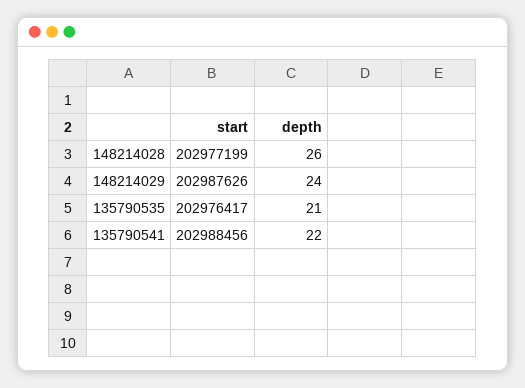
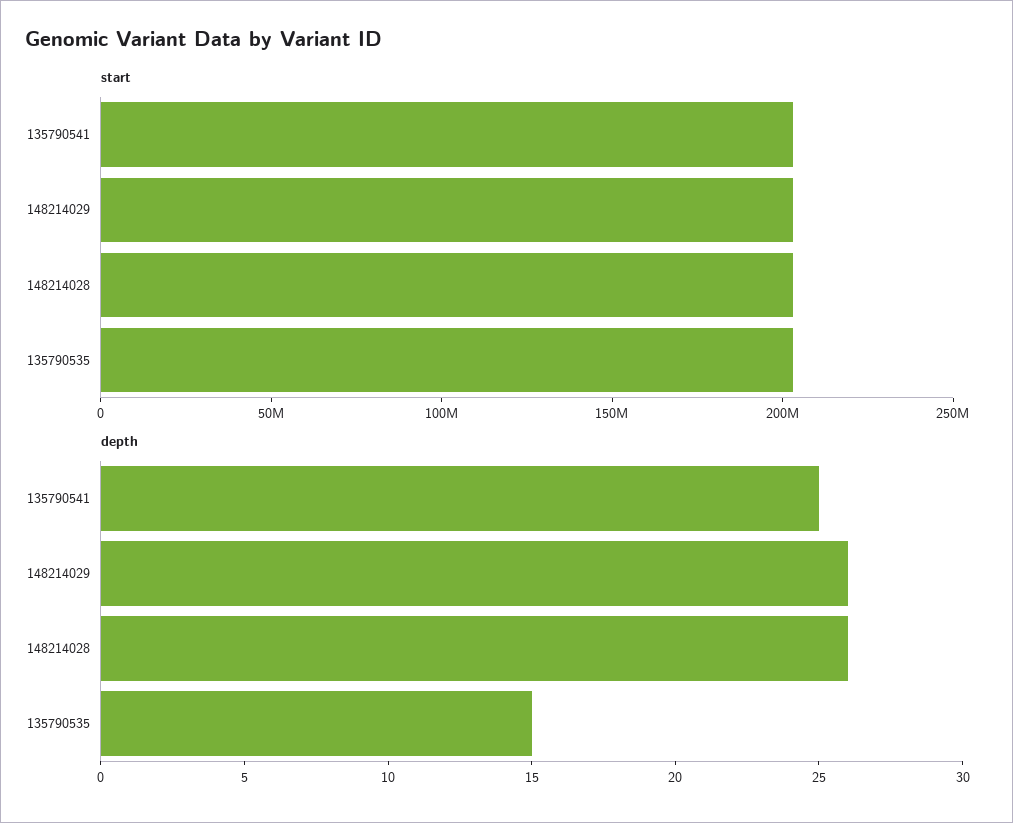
  {
    "start": {
      "148214028": 202977199,
      "148214029": 202987626,
      "135790535": 202976417,
      "135790541": 202988456
    },
    "depth": {
      "148214028": 26,
-     "148214029": 24,
+     "148214029": 26,
-     "135790535": 21,
+     "135790535": 15,
-     "135790541": 22
+     "135790541": 25
    }
  }

